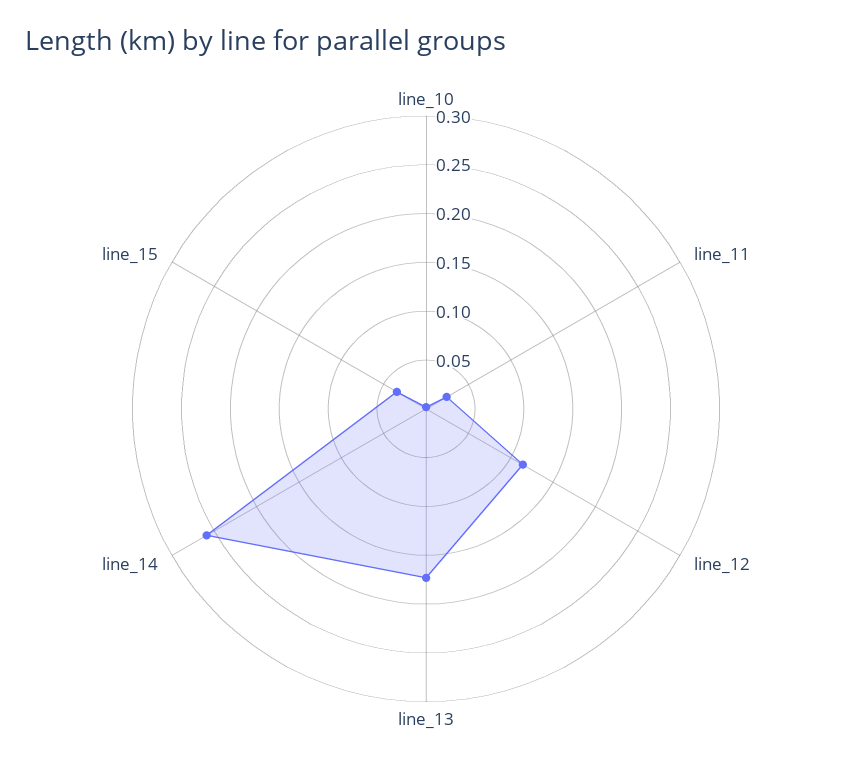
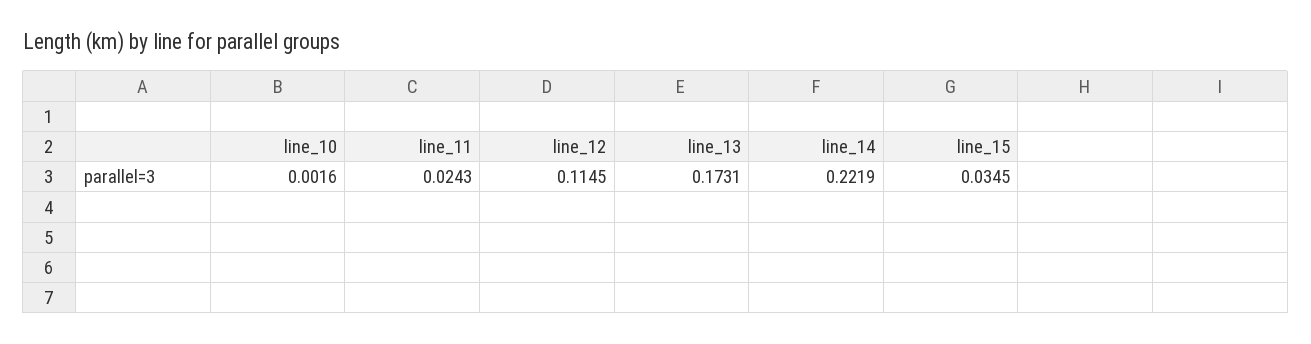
  {
    "line_10": 0.0016,
    "line_11": 0.0243,
    "line_12": 0.1145,
    "line_13": 0.1731,
-   "line_14": 0.26,
+   "line_14": 0.2219,
    "line_15": 0.0345
  }

